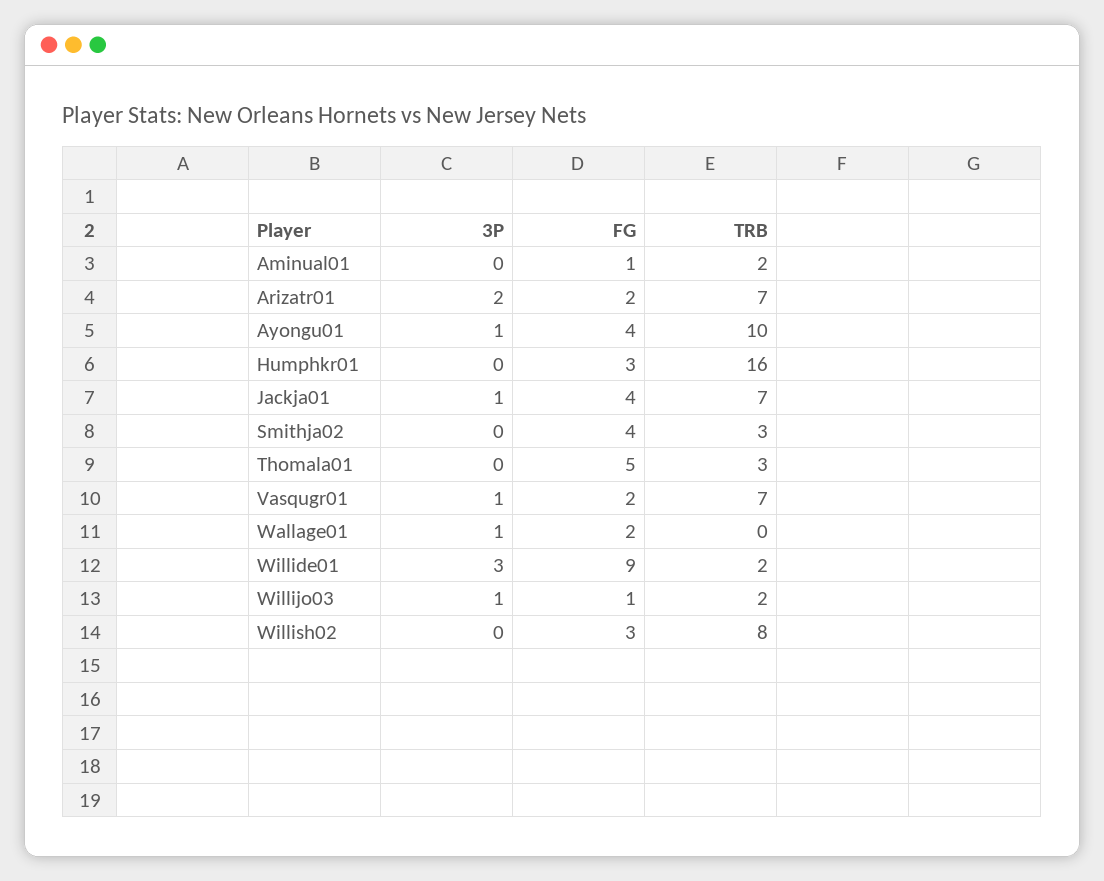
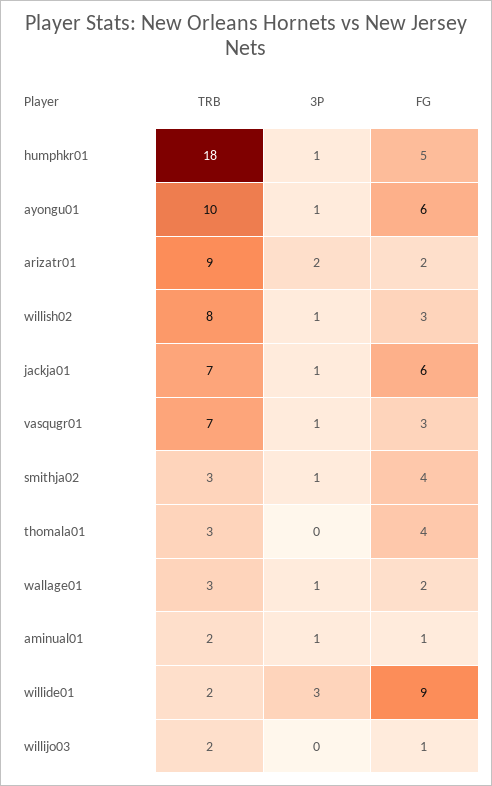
  {
    "3P": {
-     "Aminual01": 0,
+     "Aminual01": 1,
      "Arizatr01": 2,
      "Ayongu01": 1,
-     "Humphkr01": 0,
+     "Humphkr01": 1,
      "Jackja01": 1,
-     "Smithja02": 0,
+     "Smithja02": 1,
      "Thomala01": 0,
      "Vasqugr01": 1,
      "Wallage01": 1,
      "Willide01": 3,
-     "Willijo03": 1,
+     "Willijo03": 0,
-     "Willish02": 0
+     "Willish02": 1
    },
    "FG": {
      "Aminual01": 1,
      "Arizatr01": 2,
-     "Ayongu01": 4,
+     "Ayongu01": 6,
-     "Humphkr01": 3,
+     "Humphkr01": 5,
-     "Jackja01": 4,
+     "Jackja01": 6,
      "Smithja02": 4,
-     "Thomala01": 5,
+     "Thomala01": 4,
-     "Vasqugr01": 2,
+     "Vasqugr01": 3,
      "Wallage01": 2,
      "Willide01": 9,
      "Willijo03": 1,
      "Willish02": 3
    },
    "TRB": {
      "Aminual01": 2,
-     "Arizatr01": 7,
+     "Arizatr01": 9,
      "Ayongu01": 10,
-     "Humphkr01": 16,
+     "Humphkr01": 18,
      "Jackja01": 7,
      "Smithja02": 3,
      "Thomala01": 3,
      "Vasqugr01": 7,
-     "Wallage01": 0,
+     "Wallage01": 3,
      "Willide01": 2,
      "Willijo03": 2,
      "Willish02": 8
    }
  }

